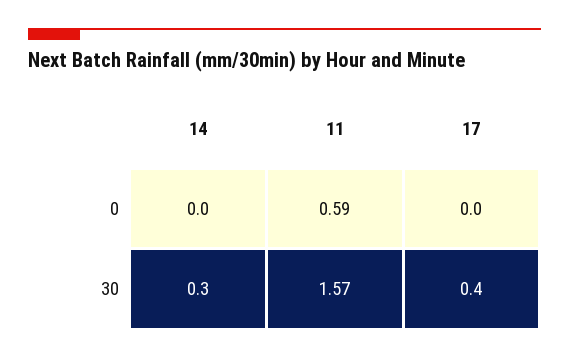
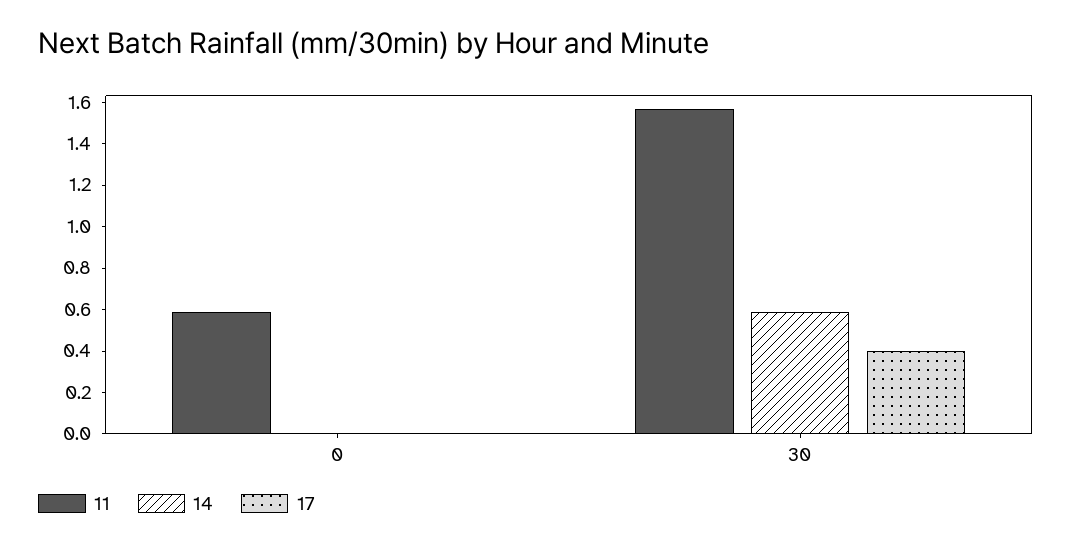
  {
    "14": {
      "0": 0,
-     "30": 0.3
+     "30": 0.6
    },
    "11": {
      "0": 0.59,
      "30": 1.57
    },
    "17": {
      "0": 0,
      "30": 0.4
    }
  }

